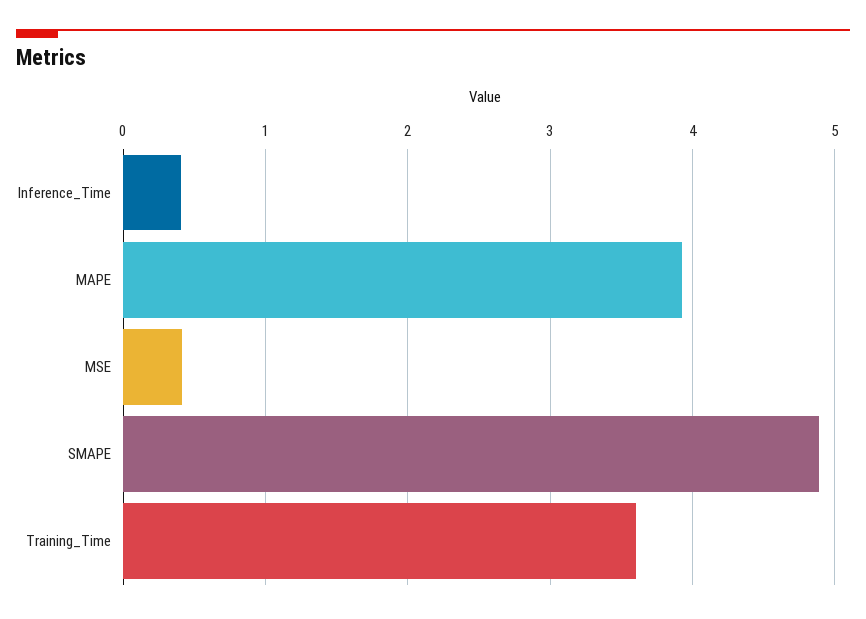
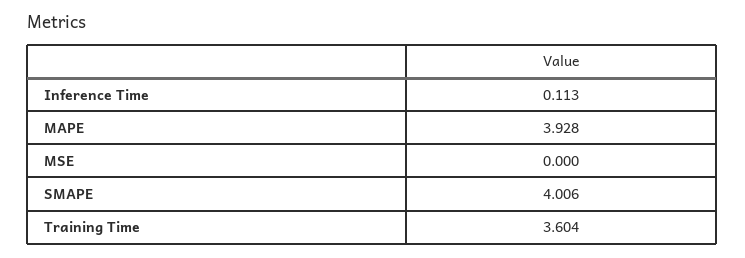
  {
-   "Inference_Time": 0.4,
+   "Inference_Time": 0.113,
    "MAPE": 3.928,
-   "MSE": 0.4,
+   "MSE": 0,
-   "SMAPE": 4.9,
+   "SMAPE": 4.006,
    "Training_Time": 3.604
  }

